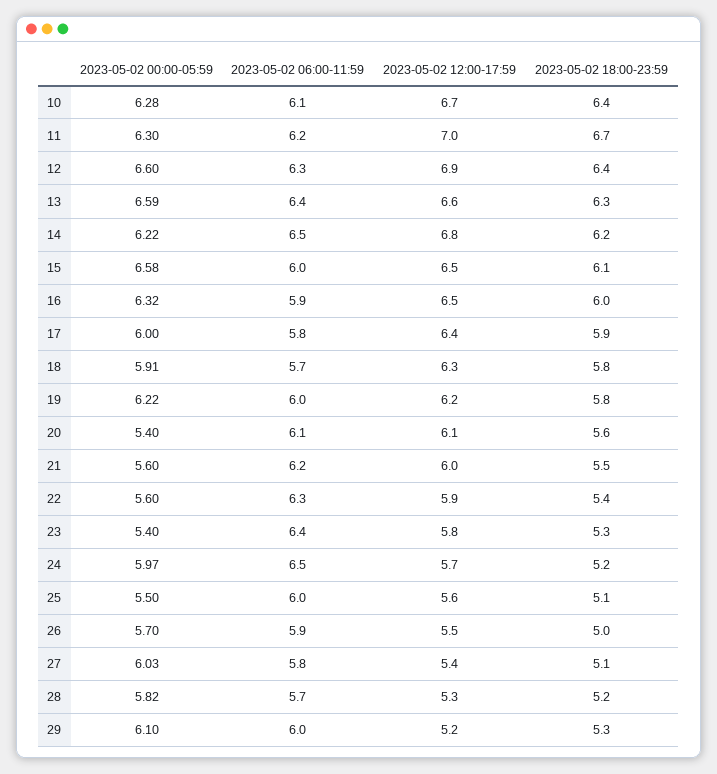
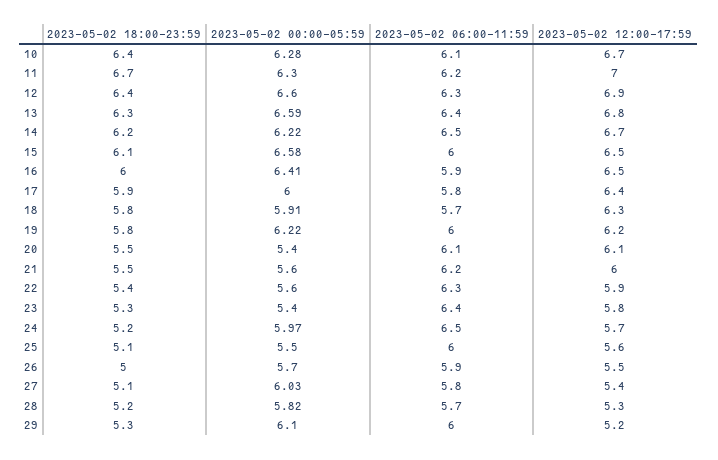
  {
    "2023-05-02 00:00-05:59": {
      "10": 6.28,
      "11": 6.3,
      "12": 6.6,
      "13": 6.59,
      "14": 6.22,
      "15": 6.58,
-     "16": 6.32,
+     "16": 6.41,
      "17": 6,
      "18": 5.91,
      "19": 6.22,
      "20": 5.4,
      "21": 5.6,
      "22": 5.6,
      "23": 5.4,
      "24": 5.97,
      "25": 5.5,
      "26": 5.7,
      "27": 6.03,
      "28": 5.82,
      "29": 6.1
    },
    "2023-05-02 06:00-11:59": {
      "10": 6.1,
      "11": 6.2,
      "12": 6.3,
      "13": 6.4,
      "14": 6.5,
      "15": 6,
      "16": 5.9,
      "17": 5.8,
      "18": 5.7,
      "19": 6,
      "20": 6.1,
      "21": 6.2,
      "22": 6.3,
      "23": 6.4,
      "24": 6.5,
      "25": 6,
      "26": 5.9,
      "27": 5.8,
      "28": 5.7,
      "29": 6
    },
    "2023-05-02 12:00-17:59": {
      "10": 6.7,
      "11": 7,
      "12": 6.9,
-     "13": 6.6,
+     "13": 6.8,
-     "14": 6.8,
+     "14": 6.7,
      "15": 6.5,
      "16": 6.5,
      "17": 6.4,
      "18": 6.3,
      "19": 6.2,
      "20": 6.1,
      "21": 6,
      "22": 5.9,
      "23": 5.8,
      "24": 5.7,
      "25": 5.6,
      "26": 5.5,
      "27": 5.4,
      "28": 5.3,
      "29": 5.2
    },
    "2023-05-02 18:00-23:59": {
      "10": 6.4,
      "11": 6.7,
      "12": 6.4,
      "13": 6.3,
      "14": 6.2,
      "15": 6.1,
      "16": 6,
      "17": 5.9,
      "18": 5.8,
      "19": 5.8,
-     "20": 5.6,
+     "20": 5.5,
      "21": 5.5,
      "22": 5.4,
      "23": 5.3,
      "24": 5.2,
      "25": 5.1,
      "26": 5,
      "27": 5.1,
      "28": 5.2,
      "29": 5.3
    }
  }

